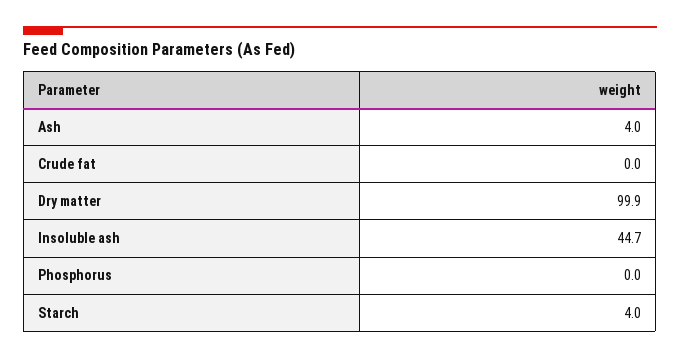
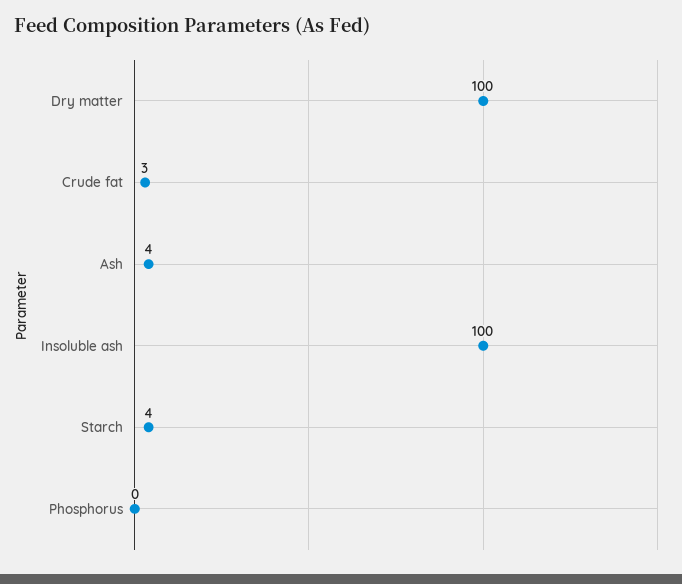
  {
    "Ash": 4,
-   "Crude fat": 0,
+   "Crude fat": 3,
    "Dry matter": 99.9,
-   "Insoluble ash": 44.7,
+   "Insoluble ash": 100,
    "Phosphorus": 0,
    "Starch": 4
  }

